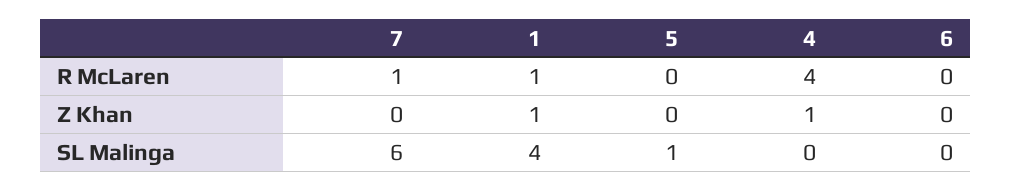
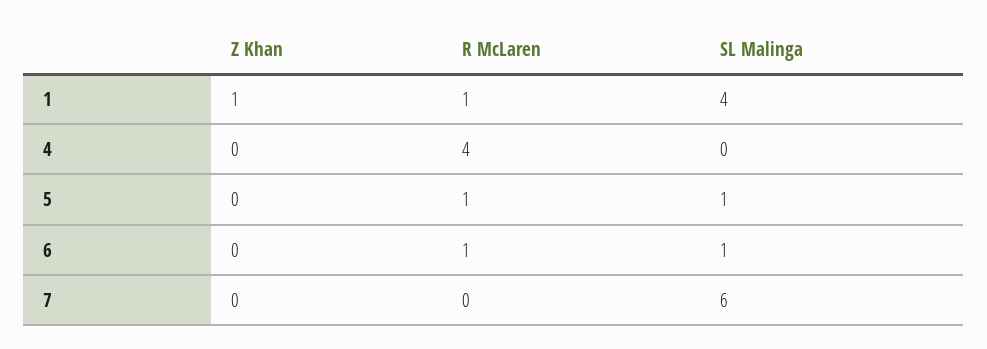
  {
    "7": {
-     "R McLaren": 1,
+     "R McLaren": 0,
      "Z Khan": 0,
      "SL Malinga": 6
    },
    "1": {
      "R McLaren": 1,
      "Z Khan": 1,
      "SL Malinga": 4
    },
    "5": {
-     "R McLaren": 0,
+     "R McLaren": 1,
      "Z Khan": 0,
      "SL Malinga": 1
    },
    "4": {
      "R McLaren": 4,
-     "Z Khan": 1,
+     "Z Khan": 0,
      "SL Malinga": 0
    },
    "6": {
-     "R McLaren": 0,
+     "R McLaren": 1,
      "Z Khan": 0,
-     "SL Malinga": 0
+     "SL Malinga": 1
    }
  }

